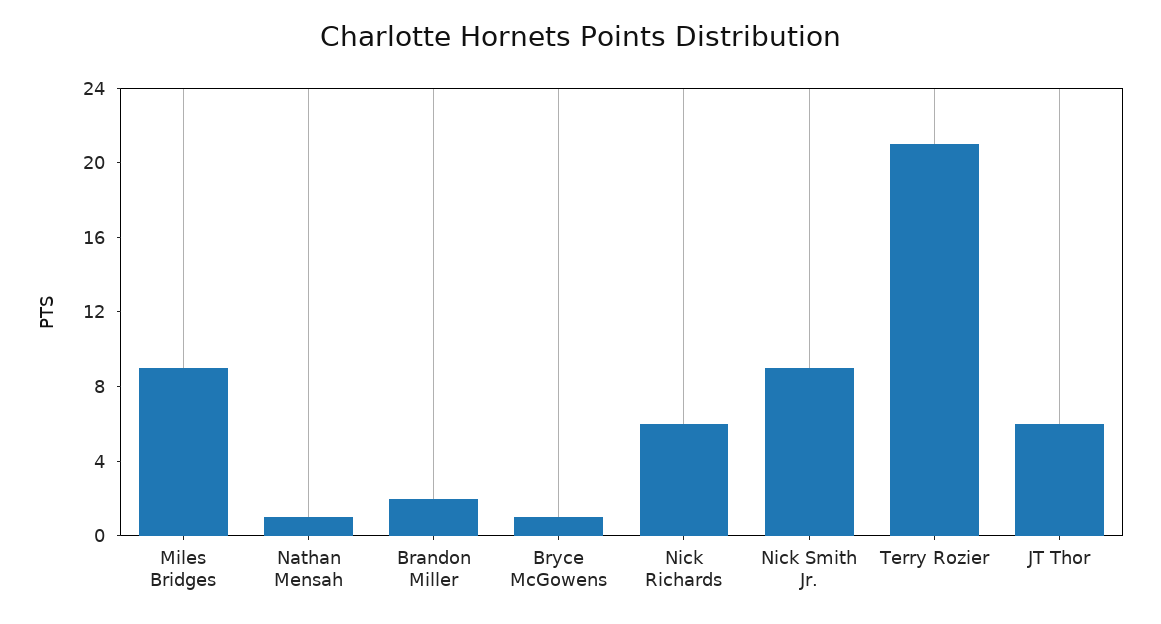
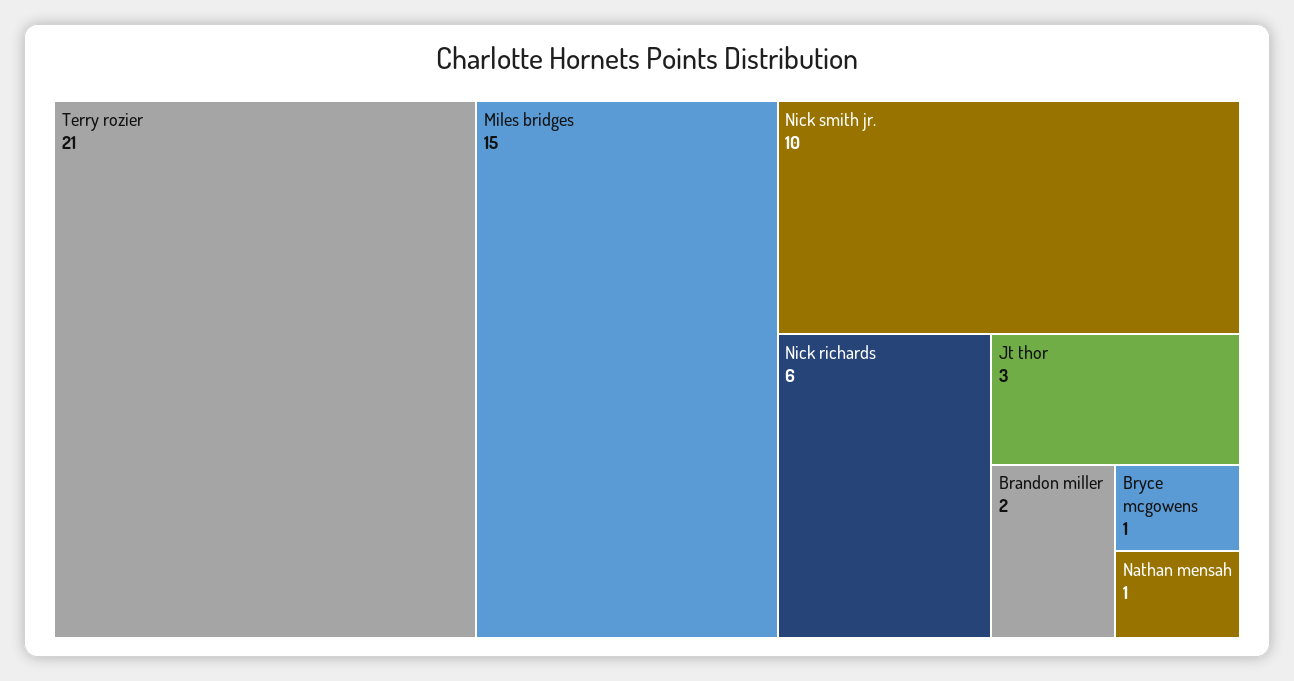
  {
-   "Miles Bridges": 9,
+   "Miles Bridges": 15,
    "Nathan Mensah": 1,
    "Brandon Miller": 2,
    "Bryce McGowens": 1,
    "Nick Richards": 6,
-   "Nick Smith Jr.": 9,
+   "Nick Smith Jr.": 10,
    "Terry Rozier": 21,
-   "JT Thor": 6
+   "JT Thor": 3
  }

